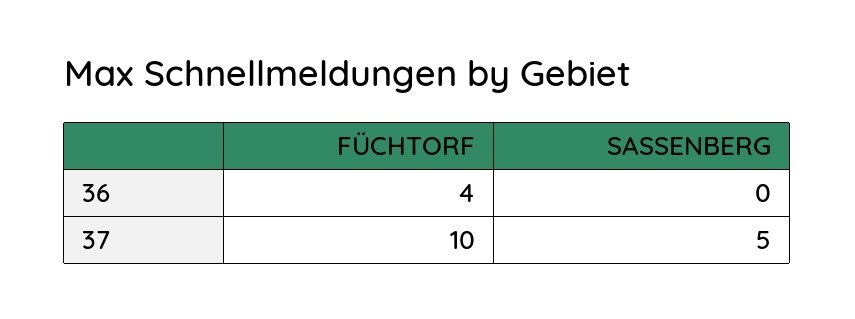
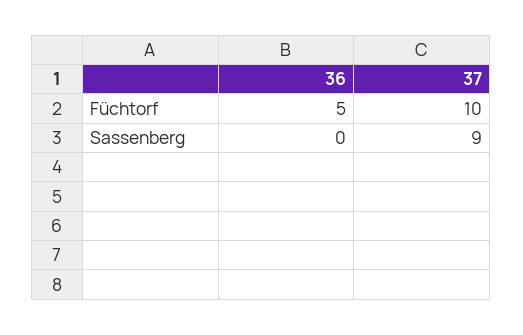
  {
    "FÜCHTORF": {
-     "36": 4,
+     "36": 5,
      "37": 10
    },
    "SASSENBERG": {
      "36": 0,
-     "37": 5
+     "37": 9
    }
  }

